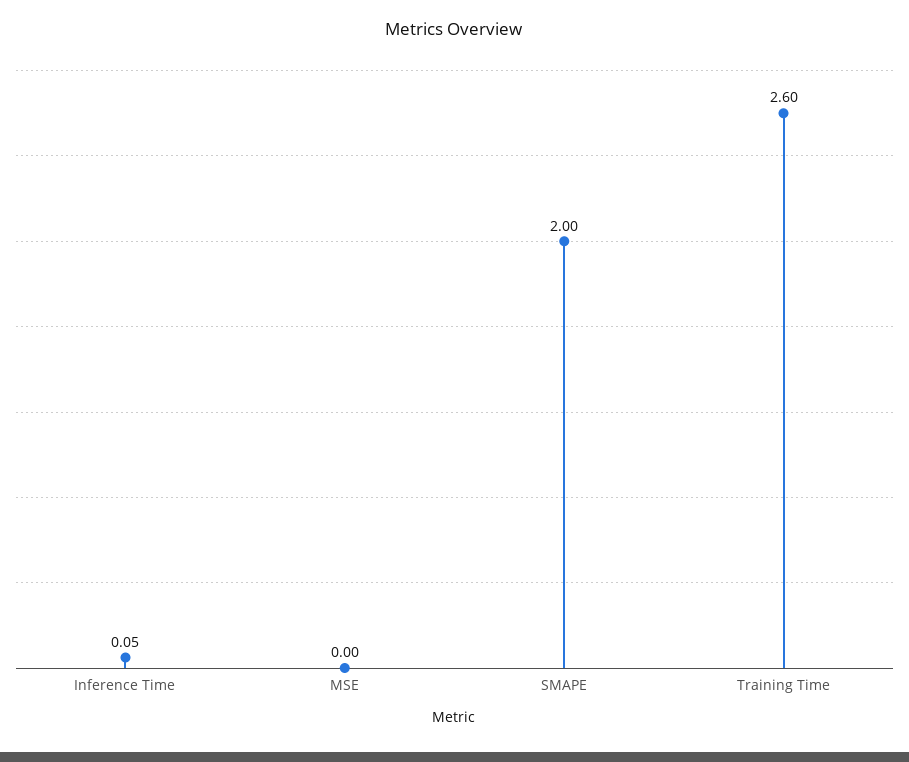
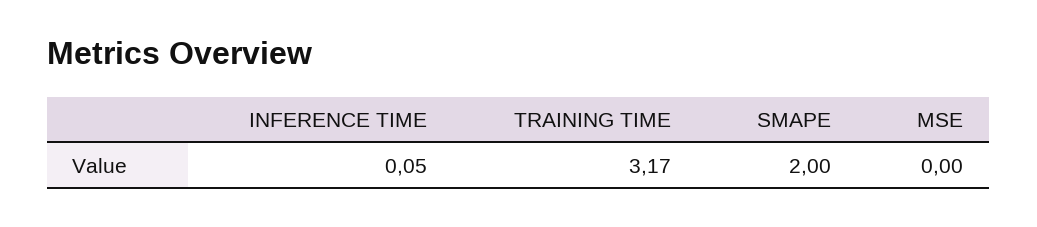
  {
    "Inference Time": 0.05,
    "MSE": 0,
    "SMAPE": 2,
-   "Training Time": 2.6
+   "Training Time": 3.17
  }

